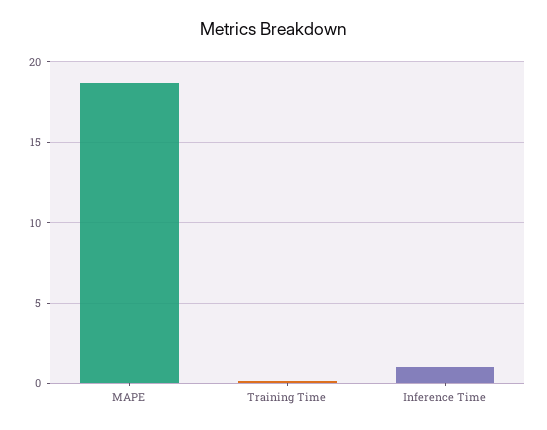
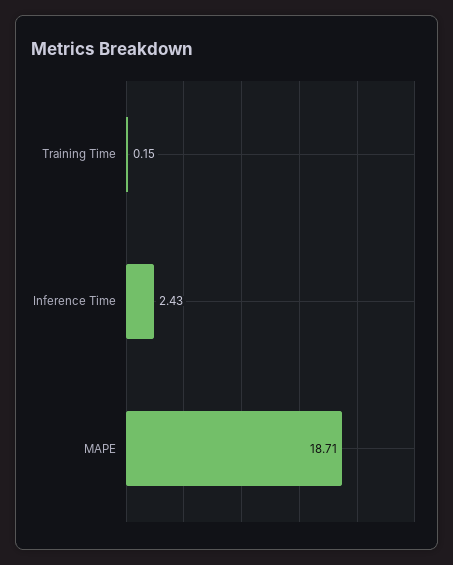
  {
    "MAPE": 18.71,
    "Training Time": 0.15,
-   "Inference Time": 1
+   "Inference Time": 2.43
  }

